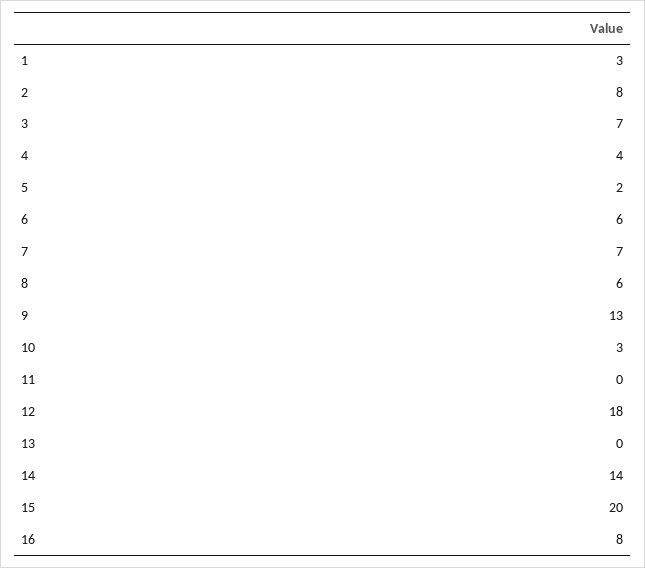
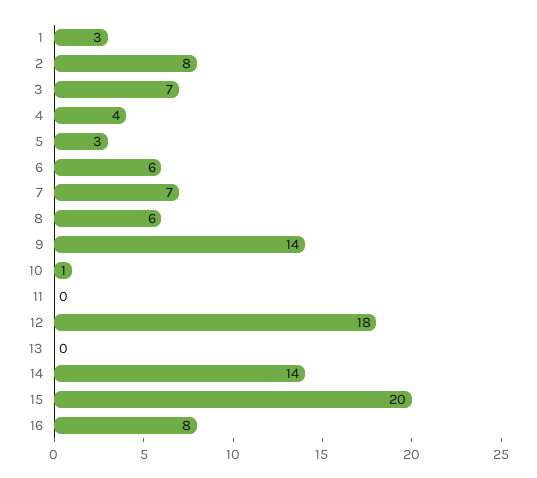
  {
    "1": 3,
    "2": 8,
    "3": 7,
    "4": 4,
-   "5": 2,
+   "5": 3,
    "6": 6,
    "7": 7,
    "8": 6,
-   "9": 13,
+   "9": 14,
-   "10": 3,
+   "10": 1,
    "11": 0,
    "12": 18,
    "13": 0,
    "14": 14,
    "15": 20,
    "16": 8
  }

